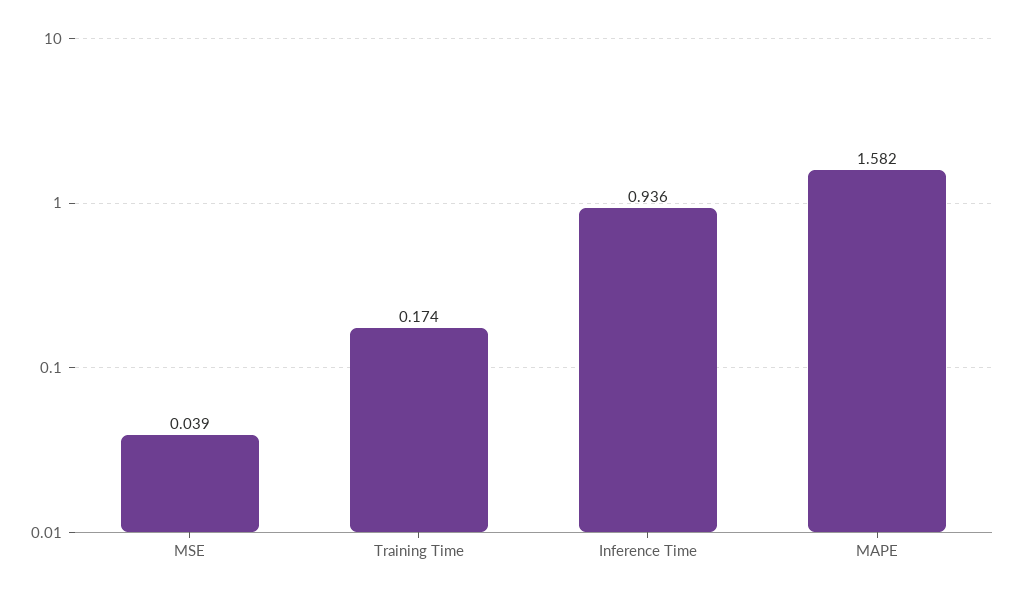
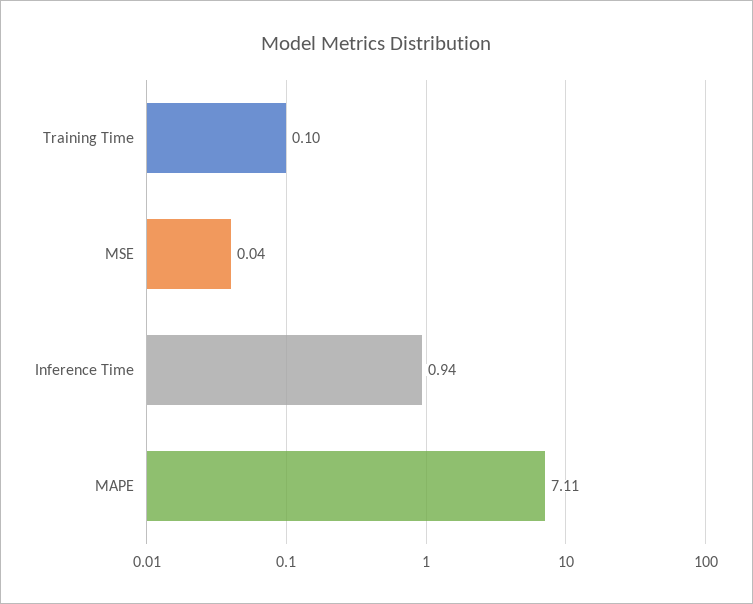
  {
    "MSE": 0.039,
-   "Training Time": 0.174,
+   "Training Time": 0.1,
    "Inference Time": 0.936,
-   "MAPE": 1.582
+   "MAPE": 7.11
  }

